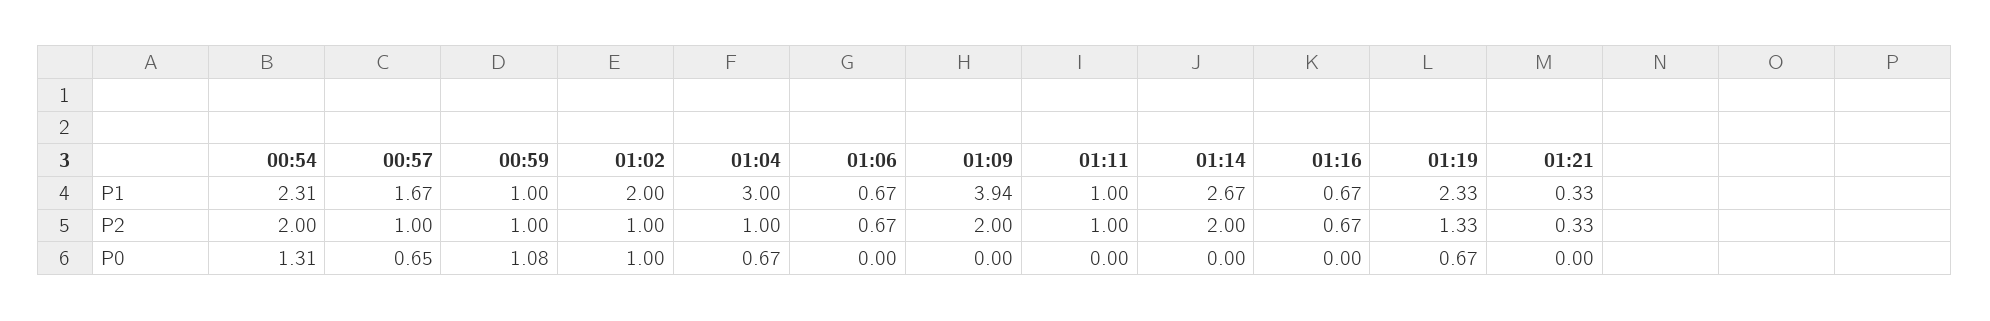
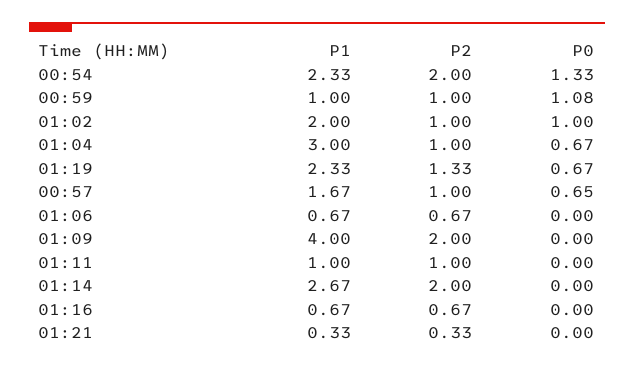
  {
    "00:54": {
-     "P1": 2.31,
+     "P1": 2.33,
      "P2": 2,
-     "P0": 1.31
+     "P0": 1.33
    },
    "00:57": {
      "P1": 1.67,
      "P2": 1,
      "P0": 0.65
    },
    "00:59": {
      "P1": 1,
      "P2": 1,
      "P0": 1.08
    },
    "01:02": {
      "P1": 2,
      "P2": 1,
      "P0": 1
    },
    "01:04": {
      "P1": 3,
      "P2": 1,
      "P0": 0.67
    },
    "01:06": {
      "P1": 0.67,
      "P2": 0.67,
      "P0": 0
    },
    "01:09": {
-     "P1": 3.94,
+     "P1": 4,
      "P2": 2,
      "P0": 0
    },
    "01:11": {
      "P1": 1,
      "P2": 1,
      "P0": 0
    },
    "01:14": {
      "P1": 2.67,
      "P2": 2,
      "P0": 0
    },
    "01:16": {
      "P1": 0.67,
      "P2": 0.67,
      "P0": 0
    },
    "01:19": {
      "P1": 2.33,
      "P2": 1.33,
      "P0": 0.67
    },
    "01:21": {
      "P1": 0.33,
      "P2": 0.33,
      "P0": 0
    }
  }

